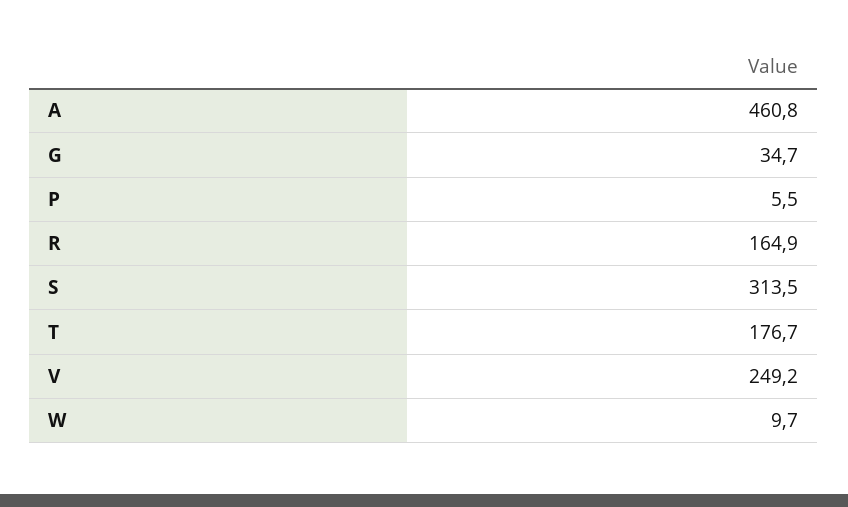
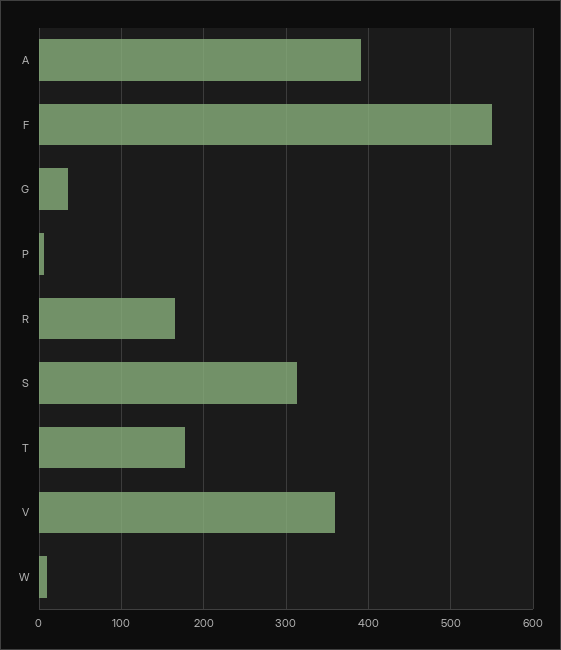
  {
-   "A": 460.8,
+   "A": 390,
    "G": 34.7,
    "P": 5.5,
    "R": 164.9,
    "S": 313.5,
    "T": 176.7,
-   "V": 249.2,
+   "V": 360,
-   "W": 9.7
+   "W": 9.7,
+   "F": 550
  }

